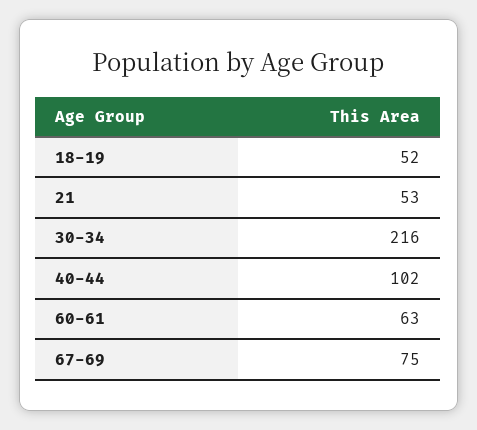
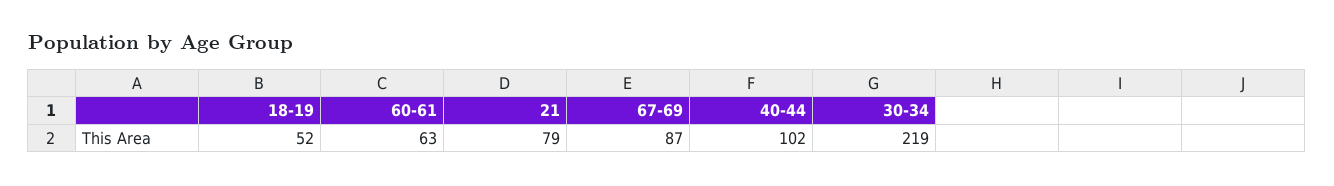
  {
    "18-19": 52,
-   "21": 53,
+   "21": 79,
-   "30-34": 216,
+   "30-34": 219,
    "40-44": 102,
    "60-61": 63,
-   "67-69": 75
+   "67-69": 87
  }

